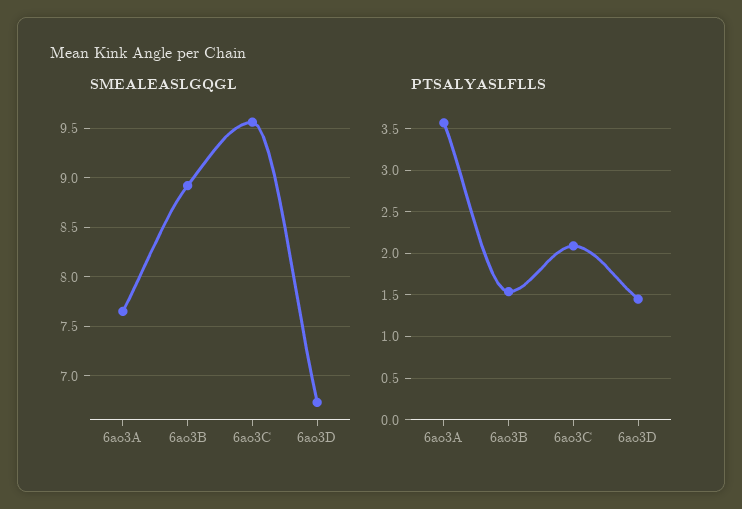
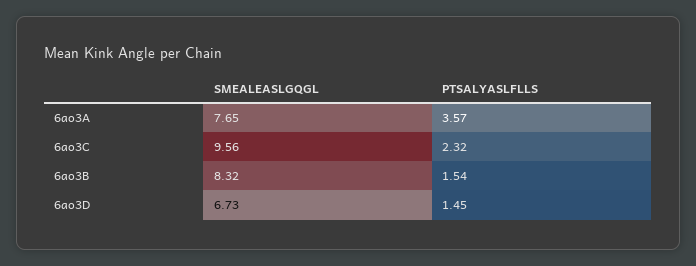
  {
    "SMEALEASLGQGL": {
      "6ao3A": 7.65,
-     "6ao3B": 8.9,
+     "6ao3B": 8.32,
      "6ao3C": 9.56,
      "6ao3D": 6.73
    },
    "PTSALYASLFLLS": {
      "6ao3A": 3.57,
      "6ao3B": 1.54,
-     "6ao3C": 2.1,
+     "6ao3C": 2.32,
      "6ao3D": 1.45
    }
  }

